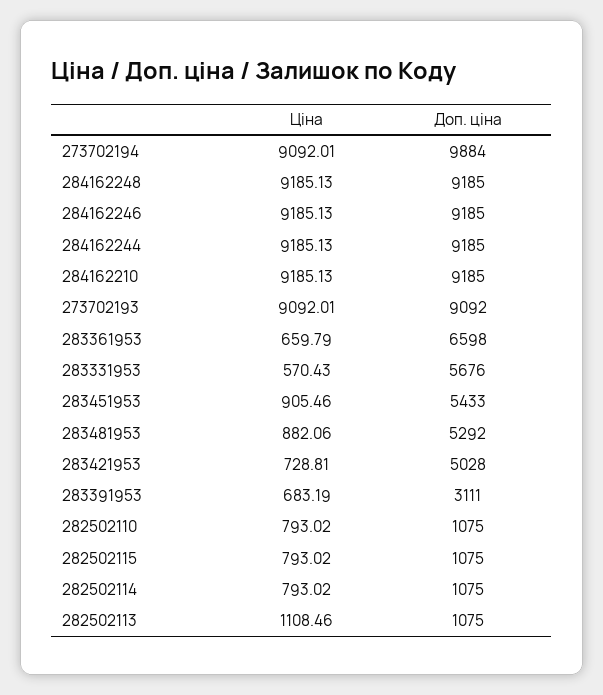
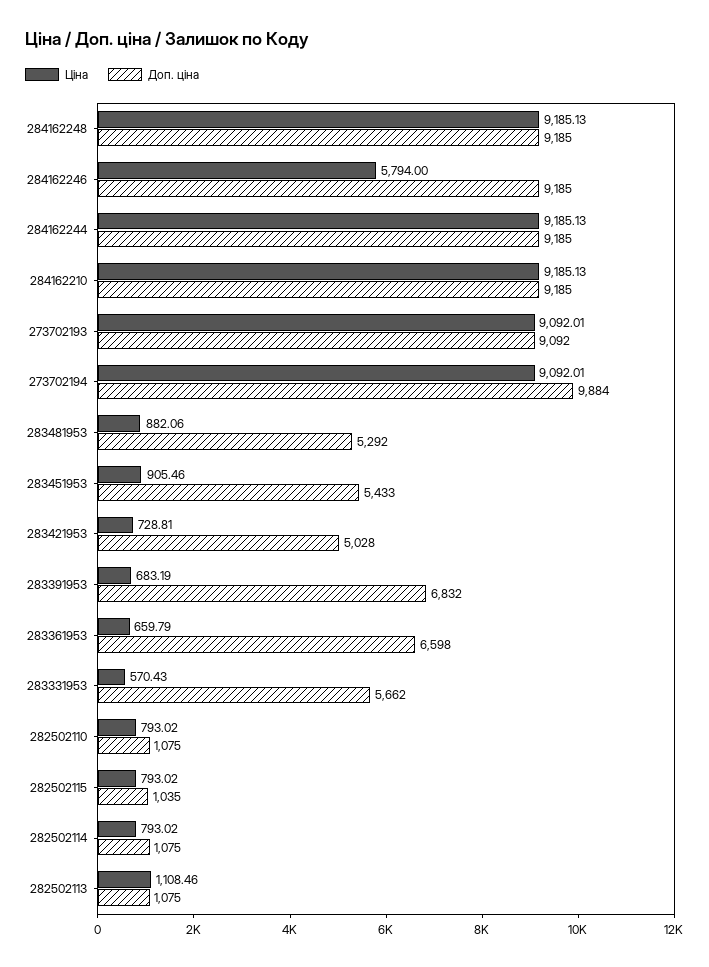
  {
    "Ціна": {
      "273702194": 9092.01,
      "284162248": 9185.13,
-     "284162246": 9185.13,
+     "284162246": 5794,
      "284162244": 9185.13,
      "284162210": 9185.13,
      "273702193": 9092.01,
      "283361953": 659.79,
      "283331953": 570.43,
      "283451953": 905.46,
      "283481953": 882.06,
      "283421953": 728.81,
      "283391953": 683.19,
      "282502110": 793.02,
      "282502115": 793.02,
      "282502114": 793.02,
      "282502113": 1108.46
    },
    "Доп. ціна": {
      "273702194": 9884,
      "284162248": 9185,
      "284162246": 9185,
      "284162244": 9185,
      "284162210": 9185,
      "273702193": 9092,
      "283361953": 6598,
-     "283331953": 5676,
+     "283331953": 5662,
      "283451953": 5433,
      "283481953": 5292,
      "283421953": 5028,
-     "283391953": 3111,
+     "283391953": 6832,
      "282502110": 1075,
-     "282502115": 1075,
+     "282502115": 1035,
      "282502114": 1075,
      "282502113": 1075
    }
  }

